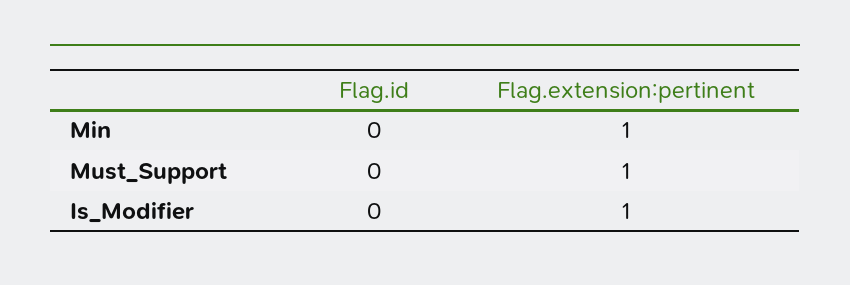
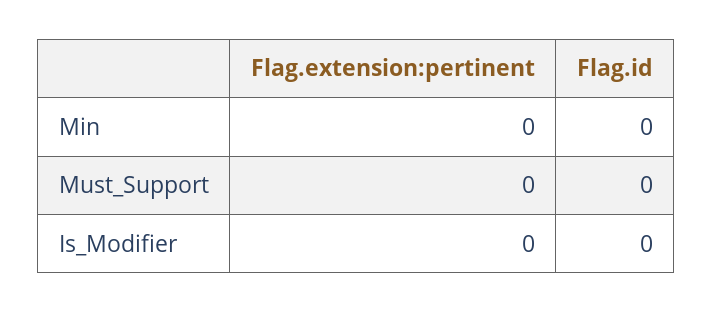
  {
    "Flag.id": {
      "Min": 0,
      "Must_Support": 0,
      "Is_Modifier": 0
    },
    "Flag.extension:pertinent": {
-     "Min": 1,
+     "Min": 0,
-     "Must_Support": 1,
+     "Must_Support": 0,
-     "Is_Modifier": 1
+     "Is_Modifier": 0
    }
  }

